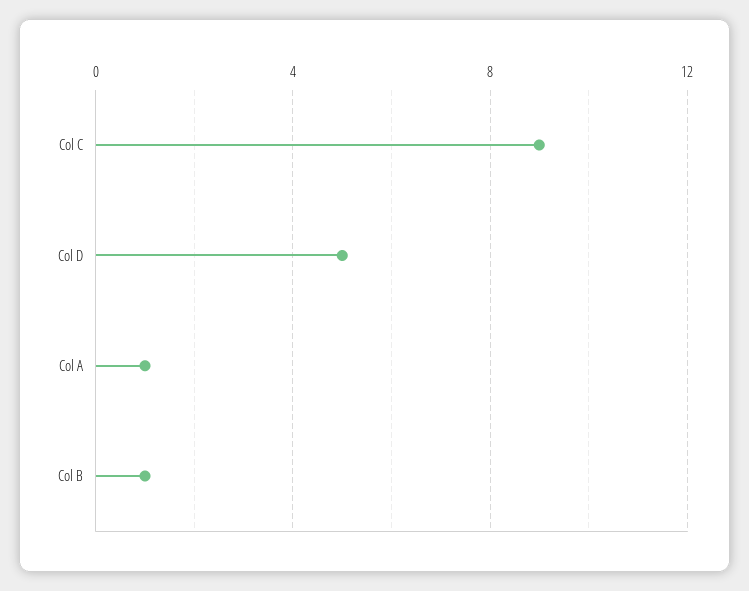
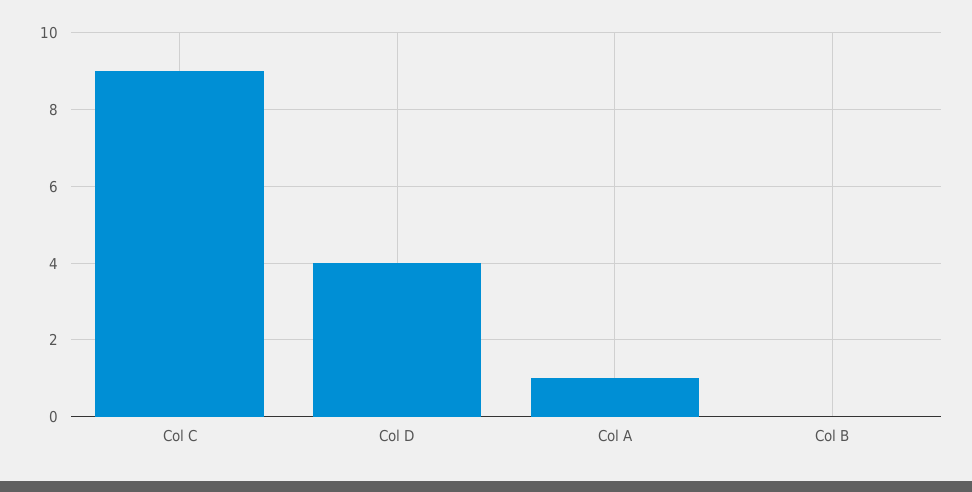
  {
    "Col C": 9,
-   "Col D": 5,
+   "Col D": 4,
    "Col A": 1,
-   "Col B": 1
+   "Col B": 0
  }

